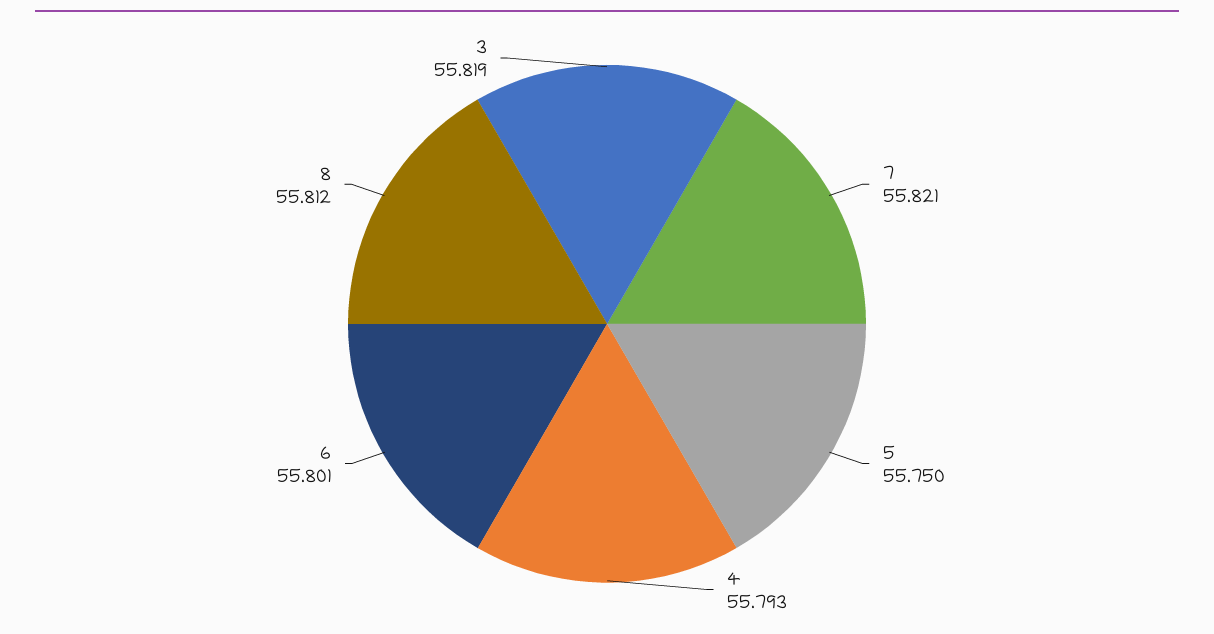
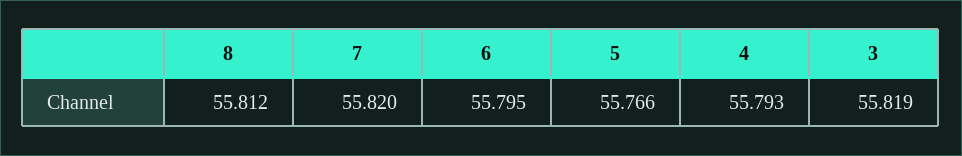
  {
-   "7": 55.821,
+   "7": 55.82,
-   "5": 55.75,
+   "5": 55.766,
    "4": 55.793,
-   "6": 55.801,
+   "6": 55.795,
    "8": 55.812,
    "3": 55.819
  }

